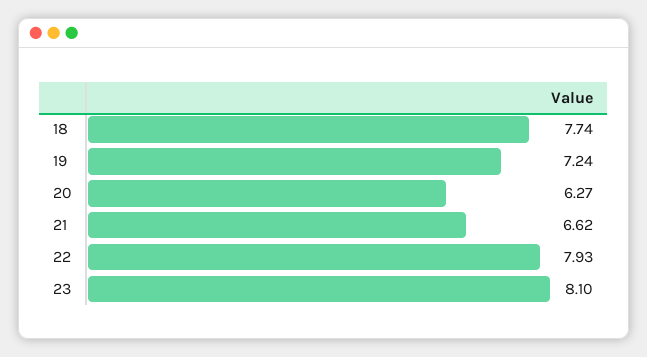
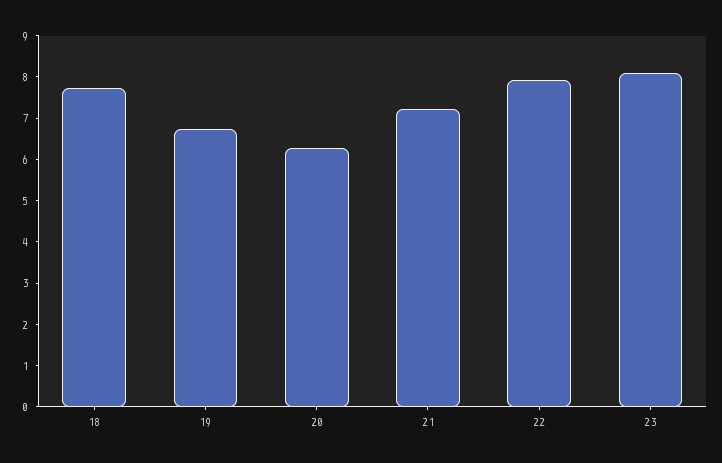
  {
    "18": 7.74,
-   "19": 7.24,
+   "19": 6.8,
    "20": 6.27,
-   "21": 6.62,
+   "21": 7.2,
    "22": 7.93,
    "23": 8.1
  }

